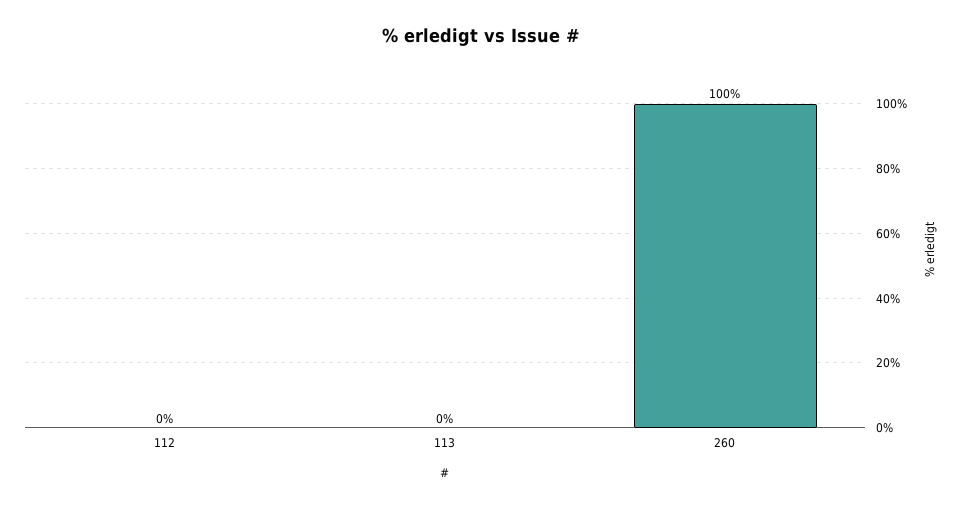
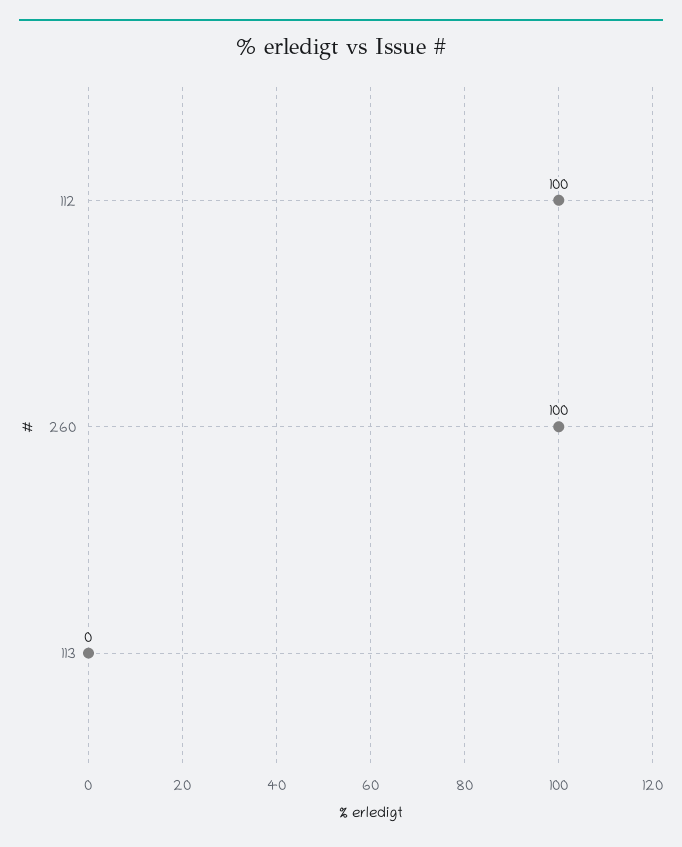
  {
-   "112": 0,
+   "112": 100,
    "113": 0,
    "260": 100
  }

